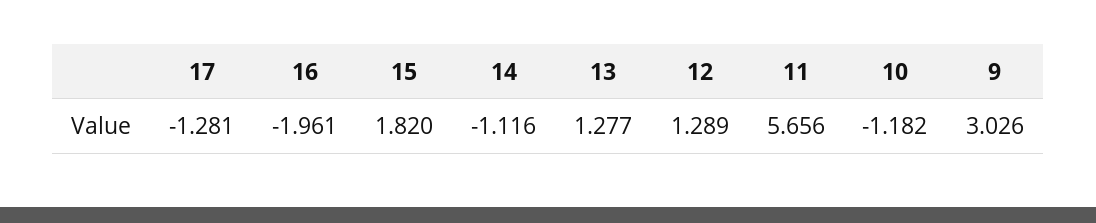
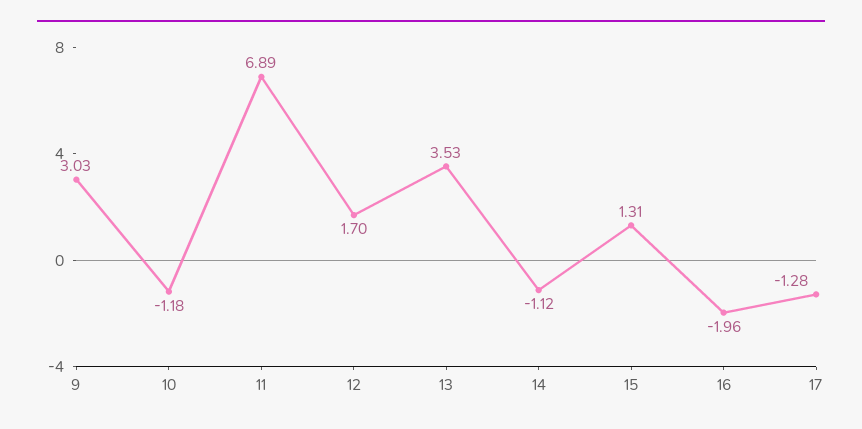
  {
    "17": -1.281,
    "16": -1.961,
-   "15": 1.82,
+   "15": 1.31,
    "14": -1.116,
-   "13": 1.277,
+   "13": 3.53,
-   "12": 1.289,
+   "12": 1.7,
-   "11": 5.656,
+   "11": 6.89,
    "10": -1.182,
    "9": 3.026
  }

